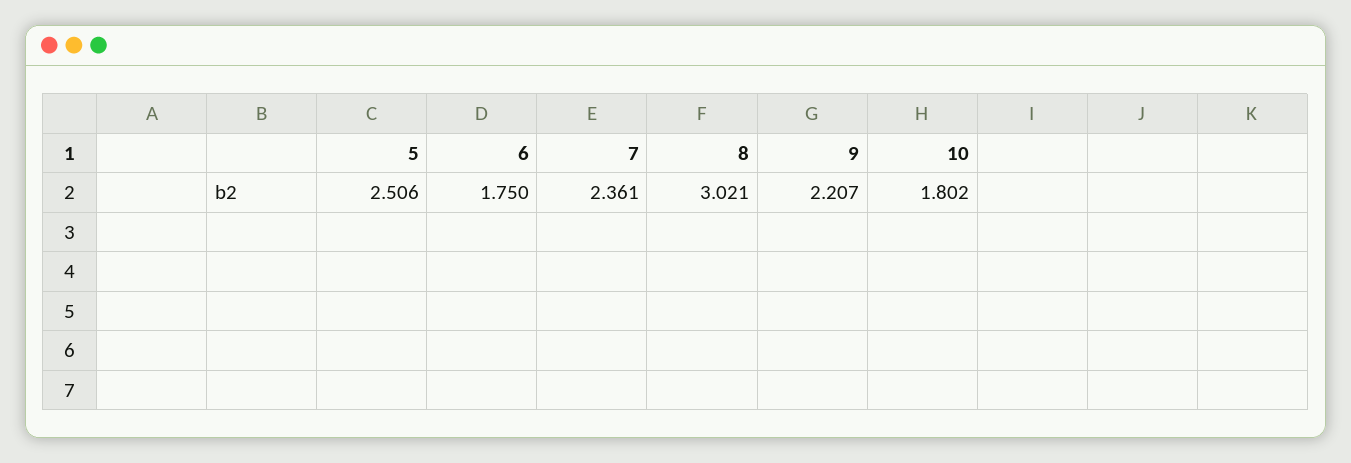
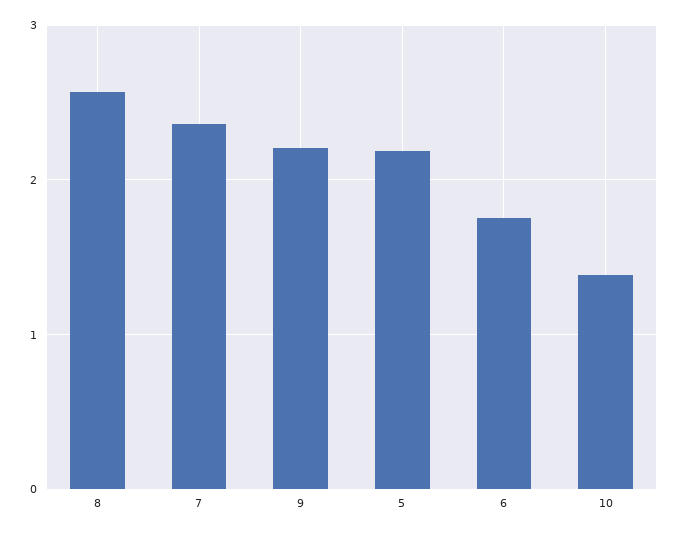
  {
-   "5": 2.506,
+   "5": 2.2,
    "6": 1.75,
    "7": 2.361,
-   "8": 3.021,
+   "8": 2.6,
    "9": 2.207,
-   "10": 1.802
+   "10": 1.4
  }

